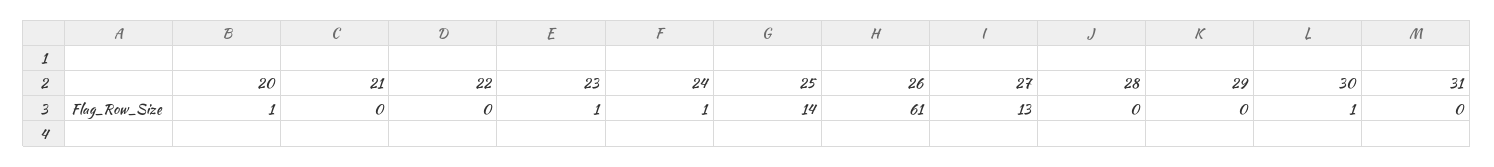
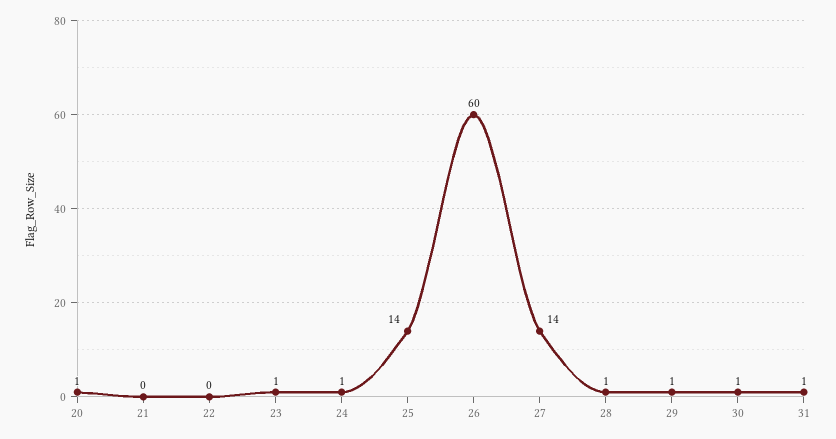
  {
    "20": 1,
    "21": 0,
    "22": 0,
    "23": 1,
    "24": 1,
    "25": 14,
-   "26": 61,
+   "26": 60,
-   "27": 13,
+   "27": 14,
-   "28": 0,
+   "28": 1,
-   "29": 0,
+   "29": 1,
    "30": 1,
-   "31": 0
+   "31": 1
  }

